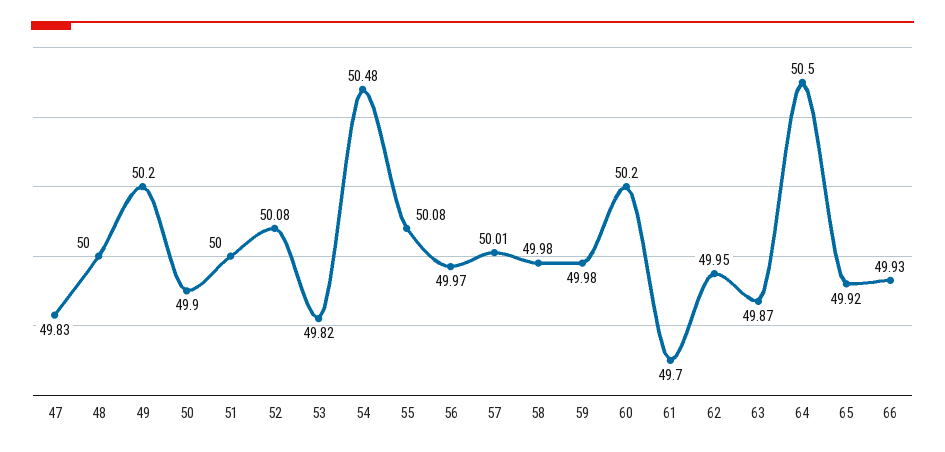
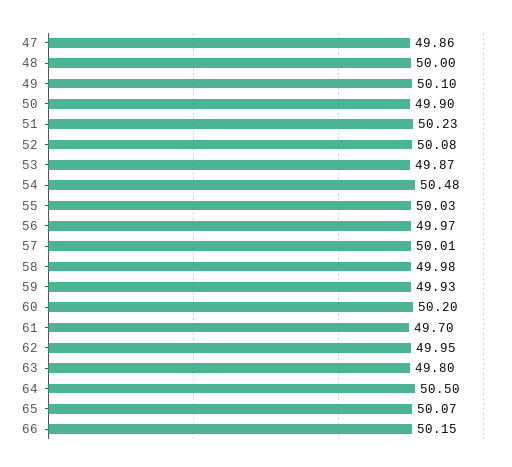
  {
-   "47": 49.83,
+   "47": 49.86,
    "48": 50,
-   "49": 50.2,
+   "49": 50.1,
    "50": 49.9,
-   "51": 50,
+   "51": 50.23,
    "52": 50.08,
-   "53": 49.82,
+   "53": 49.87,
    "54": 50.48,
-   "55": 50.08,
+   "55": 50.03,
    "56": 49.97,
    "57": 50.01,
    "58": 49.98,
-   "59": 49.98,
+   "59": 49.93,
    "60": 50.2,
    "61": 49.7,
    "62": 49.95,
-   "63": 49.87,
+   "63": 49.8,
    "64": 50.5,
-   "65": 49.92,
+   "65": 50.07,
-   "66": 49.93
+   "66": 50.15
  }

